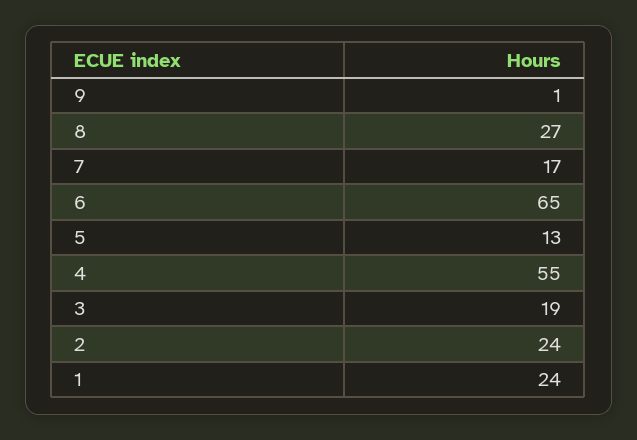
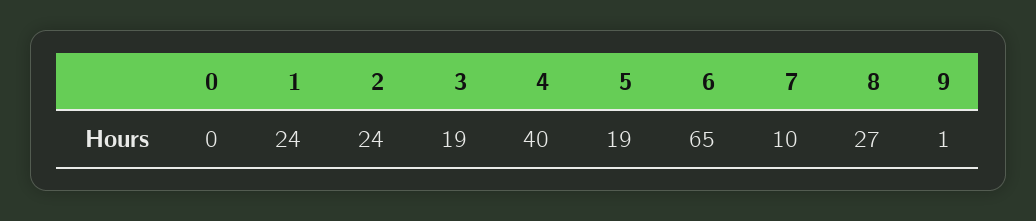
  {
    "9": 1,
    "8": 27,
-   "7": 17,
+   "7": 10,
    "6": 65,
-   "5": 13,
+   "5": 19,
-   "4": 55,
+   "4": 40,
    "3": 19,
    "2": 24,
-   "1": 24
+   "1": 24,
+   "0": 0
  }

